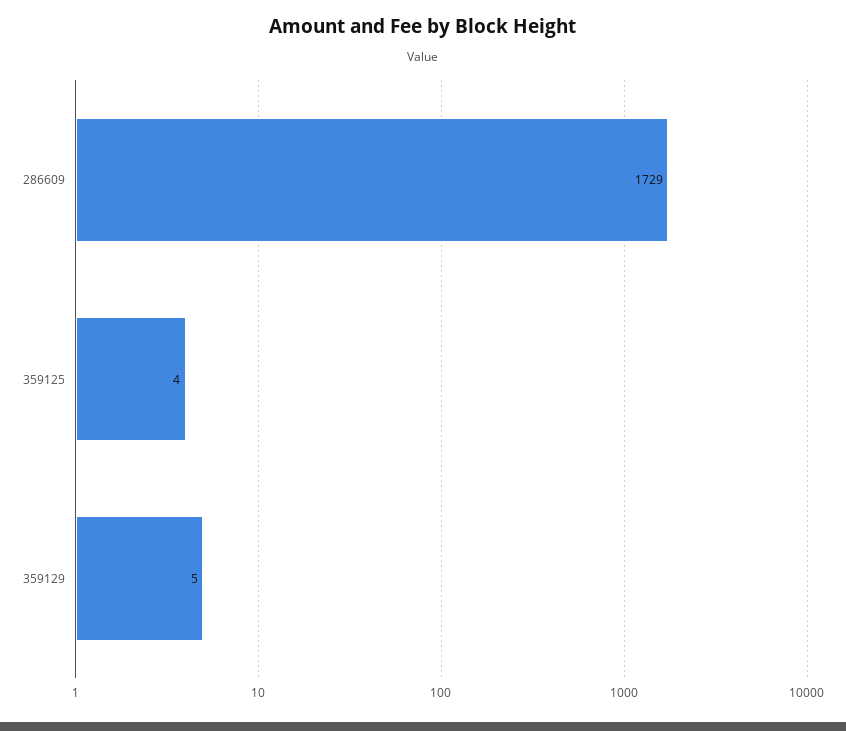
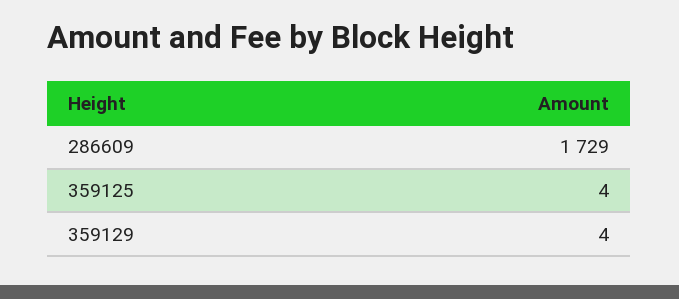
  {
    "286609": 1729,
    "359125": 4,
-   "359129": 5
+   "359129": 4
  }

